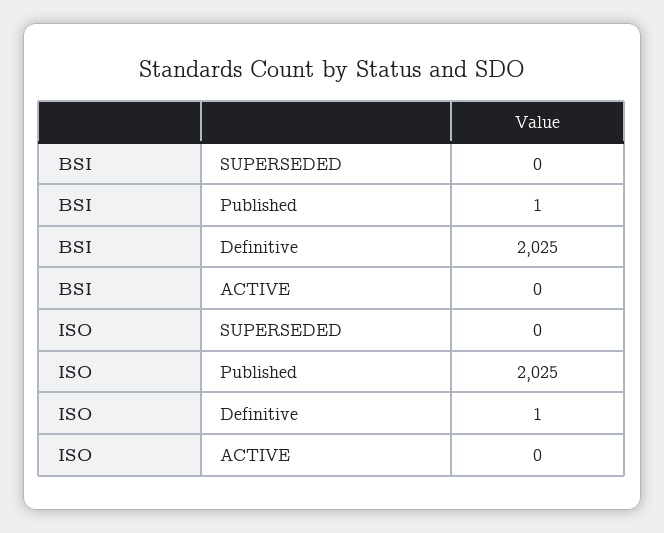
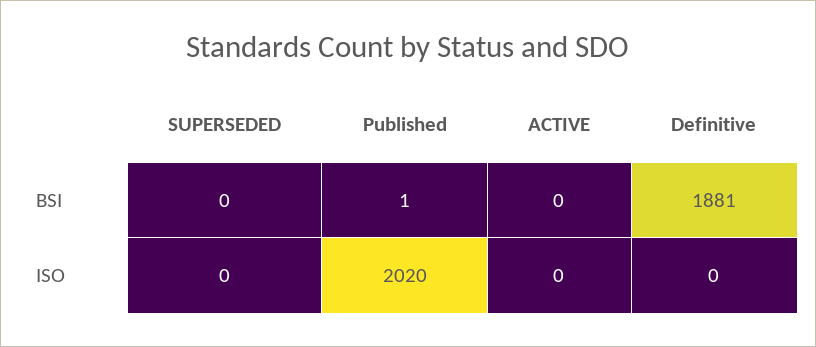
  {
    "BSI": {
      "SUPERSEDED": 0,
      "Published": 1,
-     "Definitive": 2025,
+     "Definitive": 1881,
      "ACTIVE": 0
    },
    "ISO": {
      "SUPERSEDED": 0,
-     "Published": 2025,
+     "Published": 2020,
-     "Definitive": 1,
+     "Definitive": 0,
      "ACTIVE": 0
    }
  }

